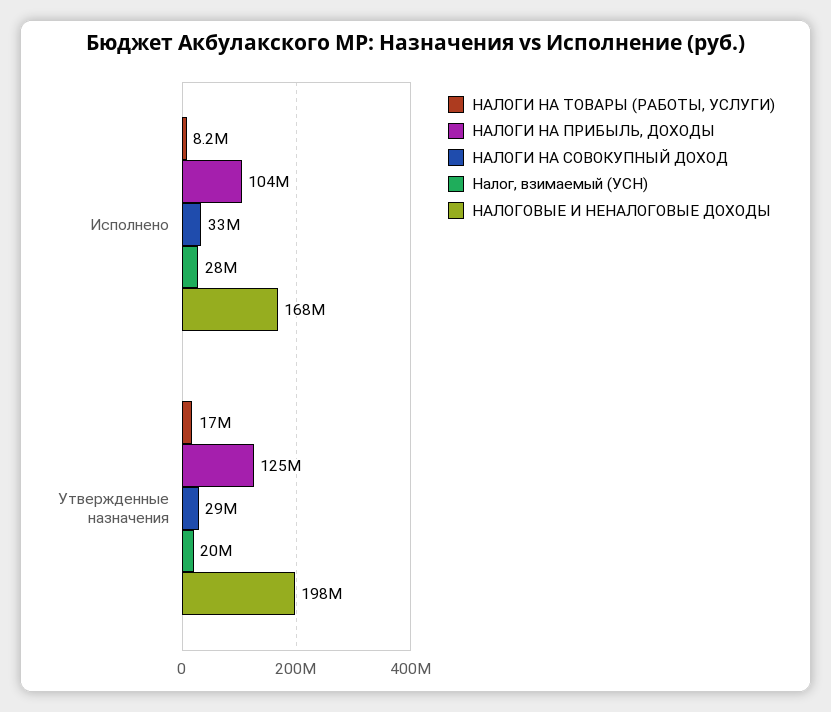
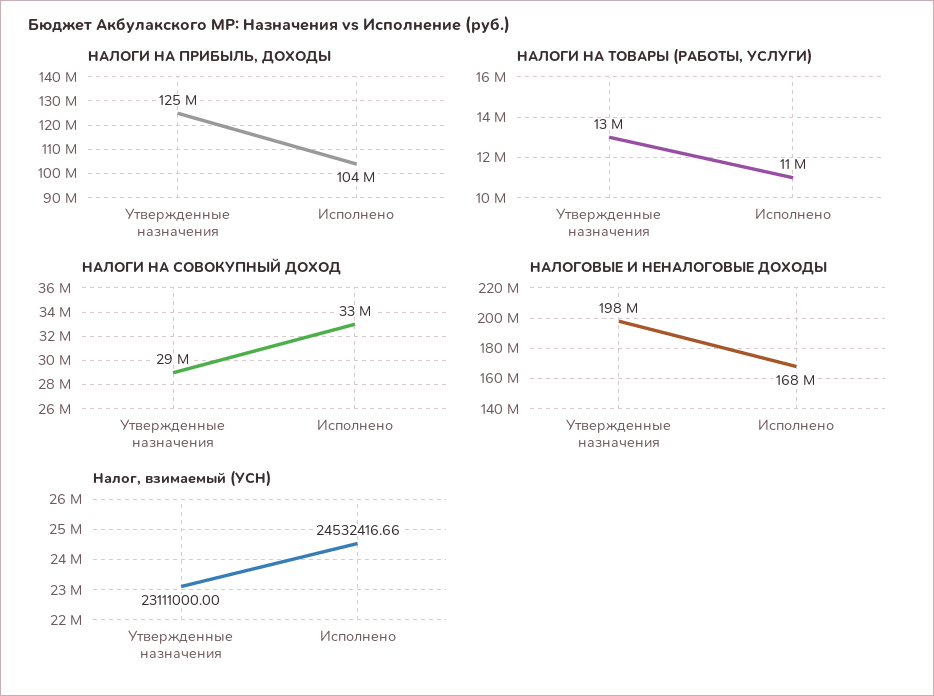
  {
    "НАЛОГИ НА ТОВАРЫ (РАБОТЫ, УСЛУГИ)": {
-     "Исполнено": 8200000,
+     "Исполнено": 11000000,
-     "Утвержденные назначения": 17000000
+     "Утвержденные назначения": 13000000
    },
    "НАЛОГИ НА ПРИБЫЛЬ, ДОХОДЫ": {
      "Исполнено": 104000000,
      "Утвержденные назначения": 125000000
    },
    "НАЛОГИ НА СОВОКУПНЫЙ ДОХОД": {
      "Исполнено": 33000000,
      "Утвержденные назначения": 29000000
    },
    "Налог, взимаемый (УСН)": {
-     "Исполнено": 28000000,
+     "Исполнено": 24532416.66,
-     "Утвержденные назначения": 20000000
+     "Утвержденные назначения": 23111000
    },
    "НАЛОГОВЫЕ И НЕНАЛОГОВЫЕ ДОХОДЫ": {
      "Исполнено": 168000000,
      "Утвержденные назначения": 198000000
    }
  }

